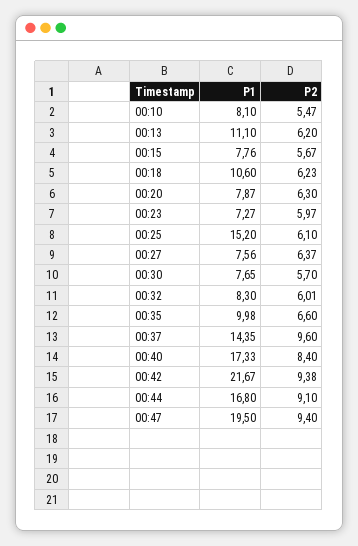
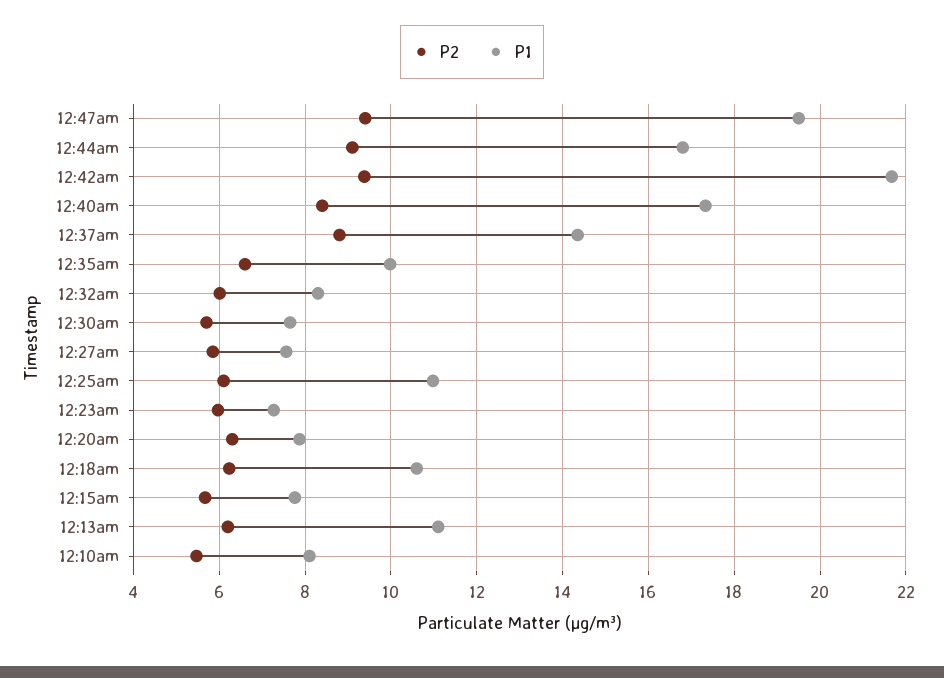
  {
    "P1": {
      "00:10": 8.1,
      "00:13": 11.1,
      "00:15": 7.76,
      "00:18": 10.6,
      "00:20": 7.87,
      "00:23": 7.27,
-     "00:25": 15.2,
+     "00:25": 11,
      "00:27": 7.56,
      "00:30": 7.65,
      "00:32": 8.3,
      "00:35": 9.98,
      "00:37": 14.35,
      "00:40": 17.33,
      "00:42": 21.67,
      "00:44": 16.8,
      "00:47": 19.5
    },
    "P2": {
      "00:10": 5.47,
      "00:13": 6.2,
      "00:15": 5.67,
      "00:18": 6.23,
      "00:20": 6.3,
      "00:23": 5.97,
      "00:25": 6.1,
-     "00:27": 6.37,
+     "00:27": 5.8,
      "00:30": 5.7,
      "00:32": 6.01,
      "00:35": 6.6,
-     "00:37": 9.6,
+     "00:37": 8.8,
      "00:40": 8.4,
      "00:42": 9.38,
      "00:44": 9.1,
      "00:47": 9.4
    }
  }

